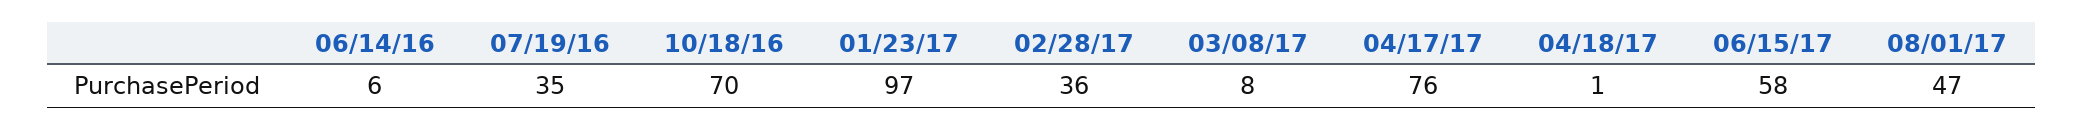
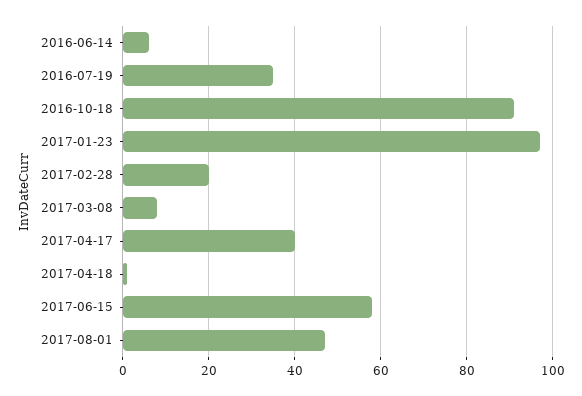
  {
    "06/14/16": 6,
    "07/19/16": 35,
-   "10/18/16": 70,
+   "10/18/16": 90,
    "01/23/17": 97,
-   "02/28/17": 36,
+   "02/28/17": 20,
    "03/08/17": 8,
-   "04/17/17": 76,
+   "04/17/17": 40,
    "04/18/17": 1,
    "06/15/17": 58,
    "08/01/17": 47
  }

